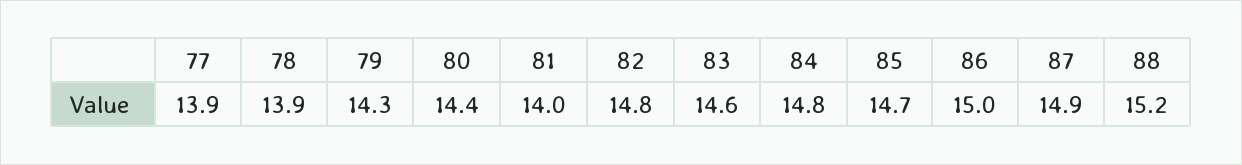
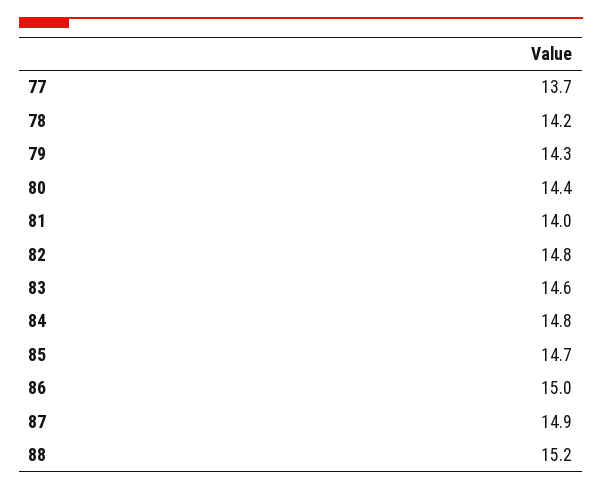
  {
-   "77": 13.9,
+   "77": 13.7,
-   "78": 13.9,
+   "78": 14.2,
    "79": 14.3,
    "80": 14.4,
    "81": 14,
    "82": 14.8,
    "83": 14.6,
    "84": 14.8,
    "85": 14.7,
    "86": 15,
    "87": 14.9,
    "88": 15.2
  }

